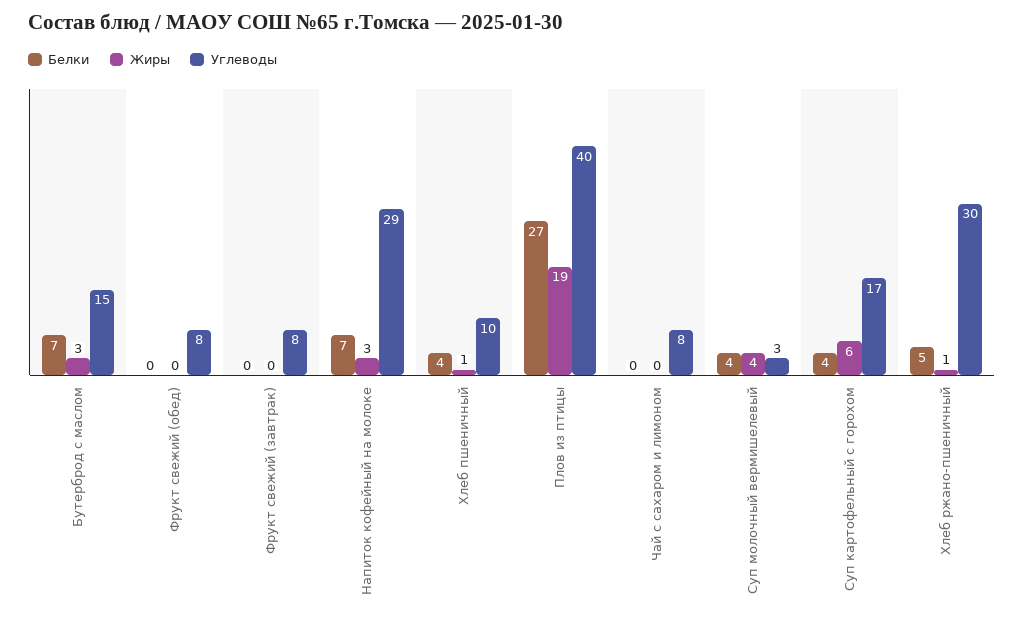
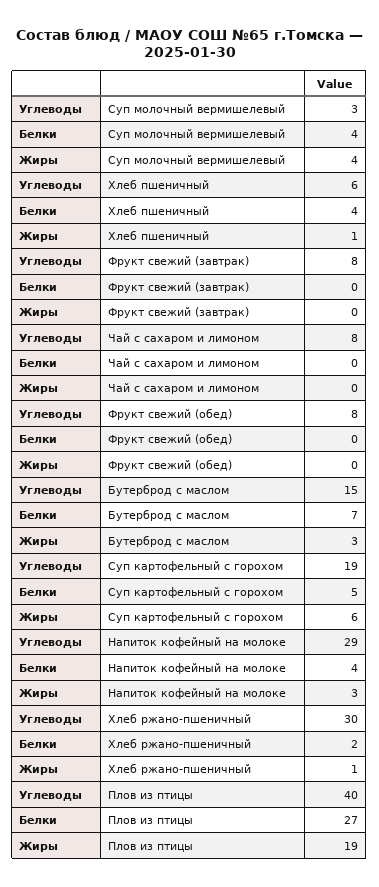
  {
    "Белки": {
      "Бутерброд с маслом": 7,
      "Фрукт свежий (обед)": 0,
      "Фрукт свежий (завтрак)": 0,
-     "Напиток кофейный на молоке": 7,
+     "Напиток кофейный на молоке": 4,
      "Хлеб пшеничный": 4,
      "Плов из птицы": 27,
      "Чай с сахаром и лимоном": 0,
      "Суп молочный вермишелевый": 4,
-     "Суп картофельный с горохом": 4,
+     "Суп картофельный с горохом": 5,
-     "Хлеб ржано-пшеничный": 5
+     "Хлеб ржано-пшеничный": 2
    },
    "Жиры": {
      "Бутерброд с маслом": 3,
      "Фрукт свежий (обед)": 0,
      "Фрукт свежий (завтрак)": 0,
      "Напиток кофейный на молоке": 3,
      "Хлеб пшеничный": 1,
      "Плов из птицы": 19,
      "Чай с сахаром и лимоном": 0,
      "Суп молочный вермишелевый": 4,
      "Суп картофельный с горохом": 6,
      "Хлеб ржано-пшеничный": 1
    },
    "Углеводы": {
      "Бутерброд с маслом": 15,
      "Фрукт свежий (обед)": 8,
      "Фрукт свежий (завтрак)": 8,
      "Напиток кофейный на молоке": 29,
-     "Хлеб пшеничный": 10,
+     "Хлеб пшеничный": 6,
      "Плов из птицы": 40,
      "Чай с сахаром и лимоном": 8,
      "Суп молочный вермишелевый": 3,
-     "Суп картофельный с горохом": 17,
+     "Суп картофельный с горохом": 19,
      "Хлеб ржано-пшеничный": 30
    }
  }

